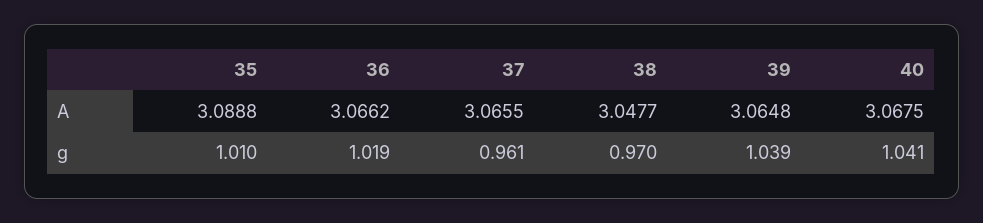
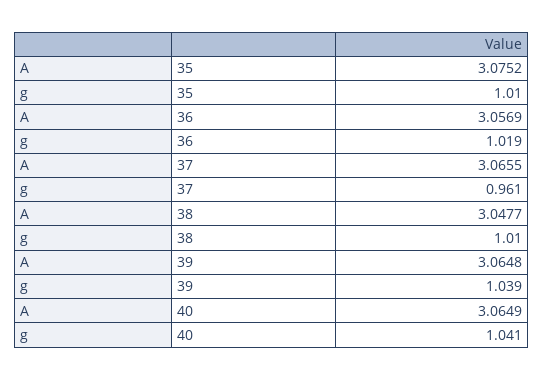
  {
    "35": {
-     "A": 3.0888,
+     "A": 3.0752,
      "g": 1.01
    },
    "36": {
-     "A": 3.0662,
+     "A": 3.0569,
      "g": 1.019
    },
    "37": {
      "A": 3.0655,
      "g": 0.961
    },
    "38": {
      "A": 3.0477,
-     "g": 0.97
+     "g": 1.01
    },
    "39": {
      "A": 3.0648,
      "g": 1.039
    },
    "40": {
-     "A": 3.0675,
+     "A": 3.0649,
      "g": 1.041
    }
  }

